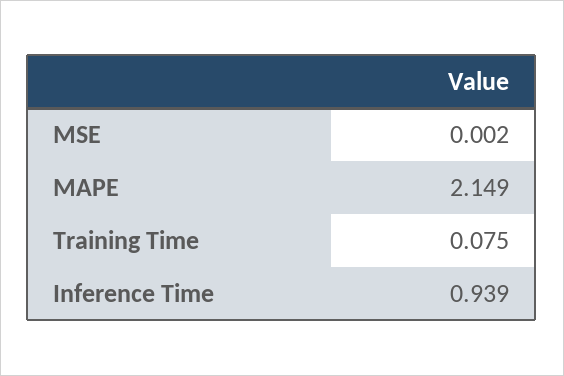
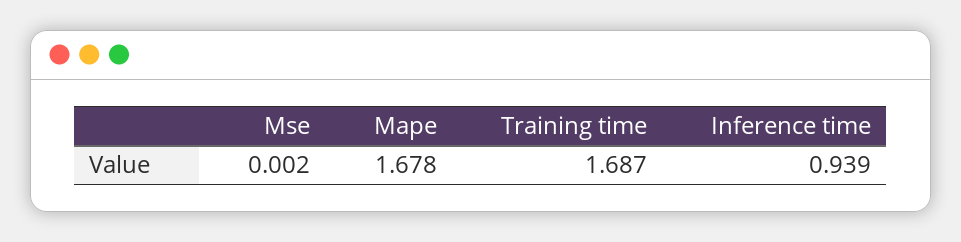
  {
    "MSE": 0.002,
-   "MAPE": 2.149,
+   "MAPE": 1.678,
-   "Training Time": 0.075,
+   "Training Time": 1.687,
    "Inference Time": 0.939
  }

